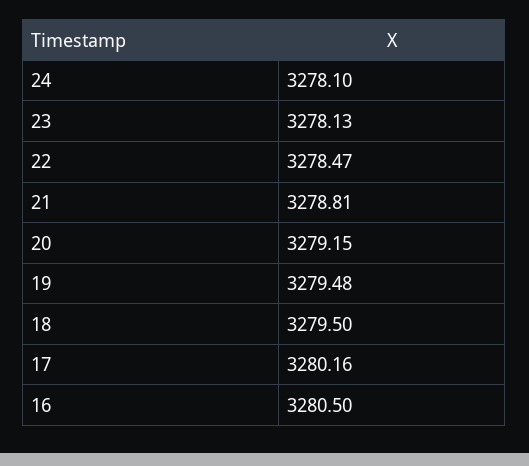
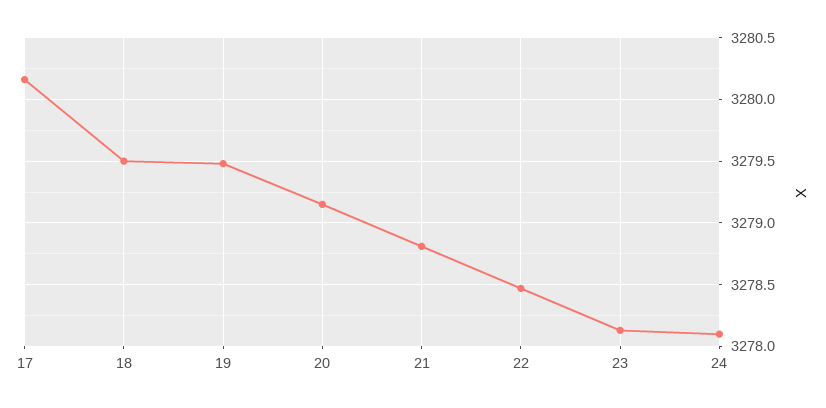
  {
    "24": 3278.1,
    "23": 3278.13,
    "22": 3278.47,
    "21": 3278.81,
    "20": 3279.15,
    "19": 3279.48,
    "18": 3279.5,
-   "17": 3280.16,
+   "17": 3280.16
-   "16": 3280.5
  }

